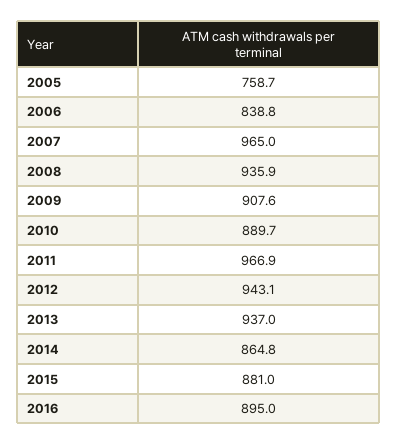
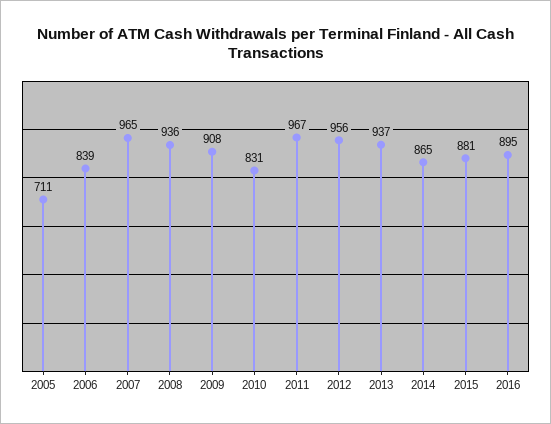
  {
-   "2005": 758.7,
+   "2005": 711,
    "2006": 838.8,
    "2007": 965,
    "2008": 935.9,
    "2009": 907.6,
-   "2010": 889.7,
+   "2010": 831,
    "2011": 966.9,
-   "2012": 943.1,
+   "2012": 956,
    "2013": 937,
    "2014": 864.8,
    "2015": 881,
    "2016": 895
  }

